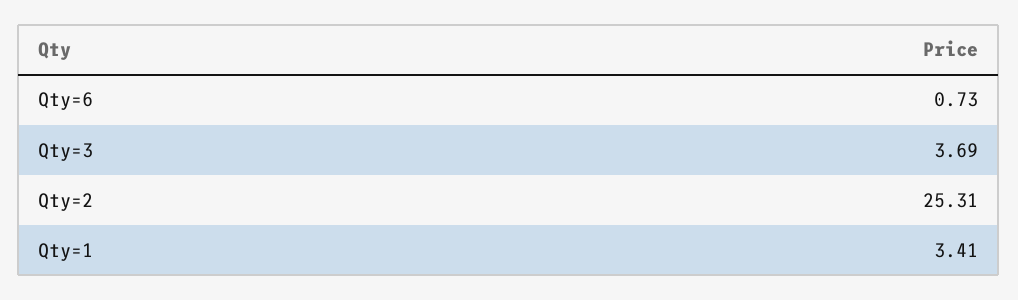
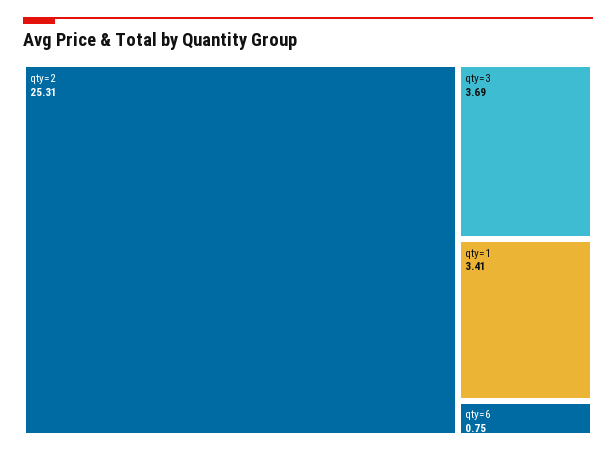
  {
-   "Qty=6": 0.73,
+   "Qty=6": 0.75,
    "Qty=3": 3.69,
    "Qty=2": 25.31,
    "Qty=1": 3.41
  }

